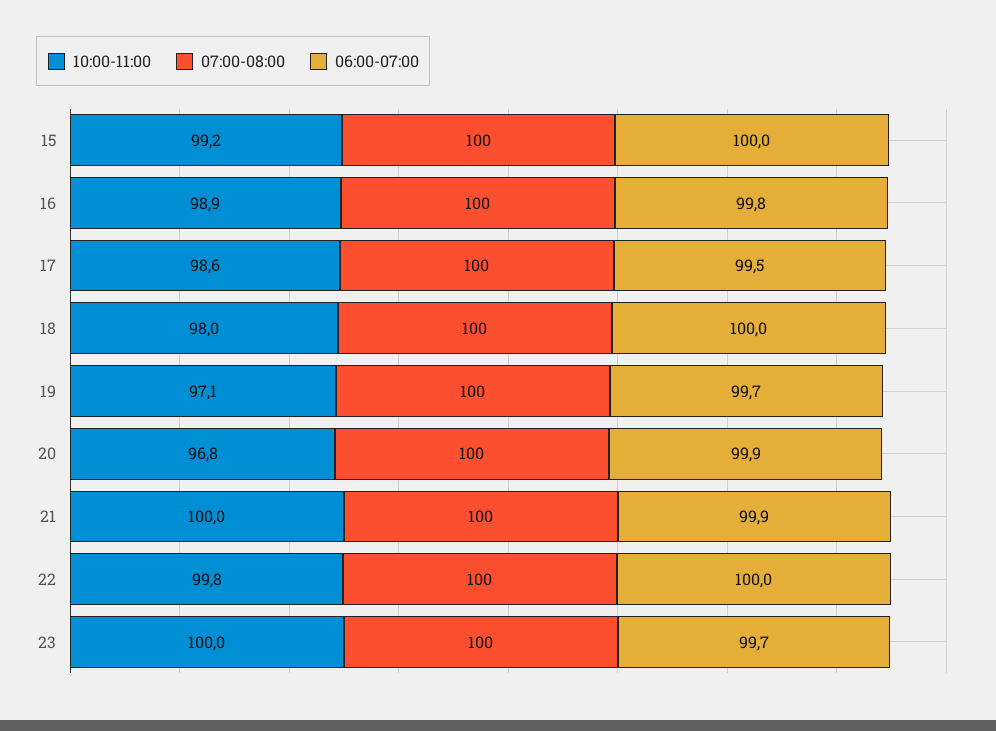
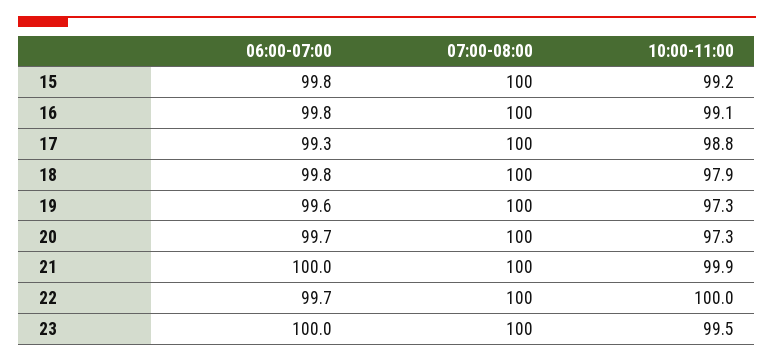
  {
    "10:00-11:00": {
      "15": 99.2,
-     "16": 98.9,
+     "16": 99.1,
-     "17": 98.6,
+     "17": 98.8,
-     "18": 98,
+     "18": 97.9,
-     "19": 97.1,
+     "19": 97.3,
-     "20": 96.8,
+     "20": 97.3,
-     "21": 100,
+     "21": 99.9,
-     "22": 99.8,
+     "22": 100,
-     "23": 100
+     "23": 99.5
    },
    "07:00-08:00": {
      "15": 100,
      "16": 100,
      "17": 100,
      "18": 100,
      "19": 100,
      "20": 100,
      "21": 100,
      "22": 100,
      "23": 100
    },
    "06:00-07:00": {
-     "15": 100,
+     "15": 99.8,
      "16": 99.8,
-     "17": 99.5,
+     "17": 99.3,
-     "18": 100,
+     "18": 99.8,
-     "19": 99.7,
+     "19": 99.6,
-     "20": 99.9,
+     "20": 99.7,
-     "21": 99.9,
+     "21": 100,
-     "22": 100,
+     "22": 99.7,
-     "23": 99.7
+     "23": 100
    }
  }

